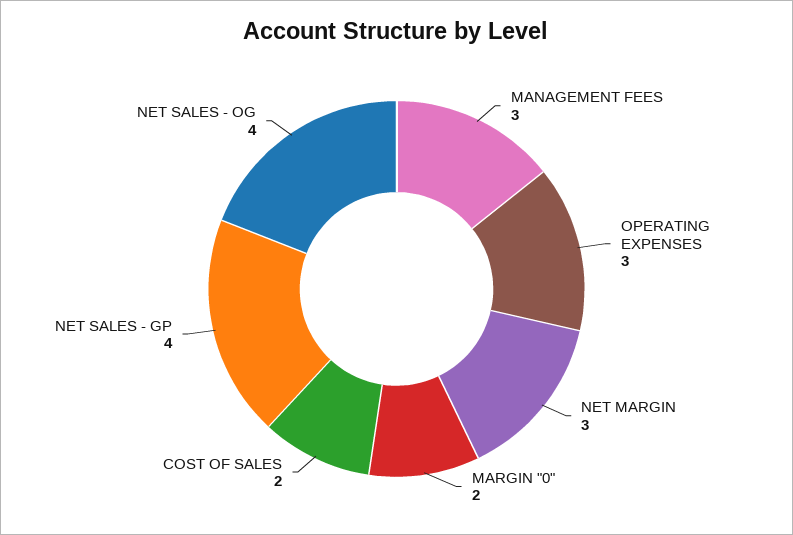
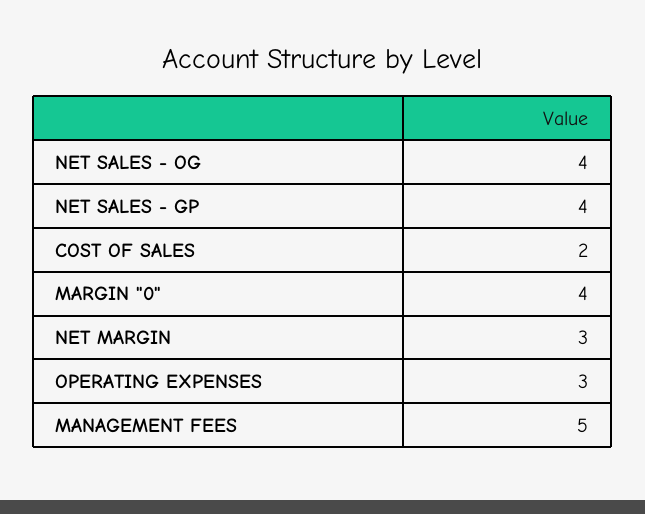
  {
-   "MANAGEMENT FEES": 3,
+   "MANAGEMENT FEES": 5,
    "OPERATING EXPENSES": 3,
    "NET MARGIN": 3,
-   "MARGIN \"0\"": 2,
+   "MARGIN \"0\"": 4,
    "COST OF SALES": 2,
    "NET SALES - GP": 4,
    "NET SALES - OG": 4
  }

